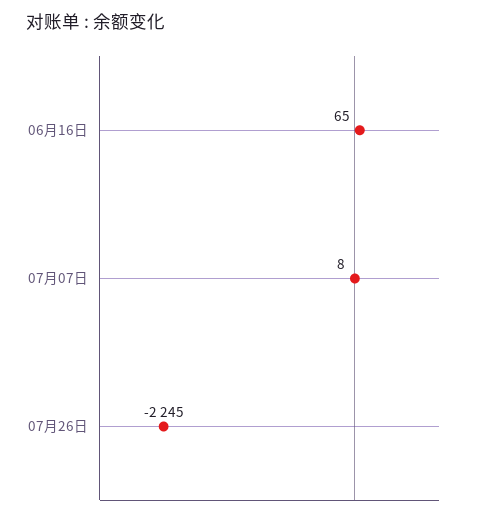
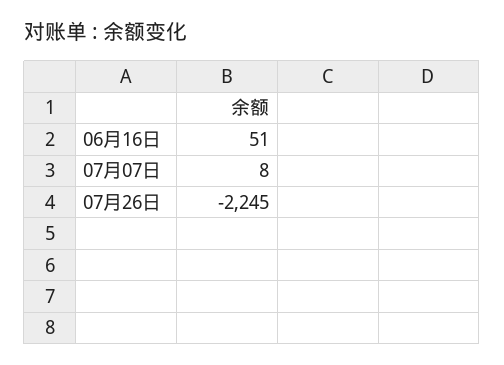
  {
-   "06月16日": 65,
+   "06月16日": 51,
    "07月07日": 8,
    "07月26日": -2245
  }

